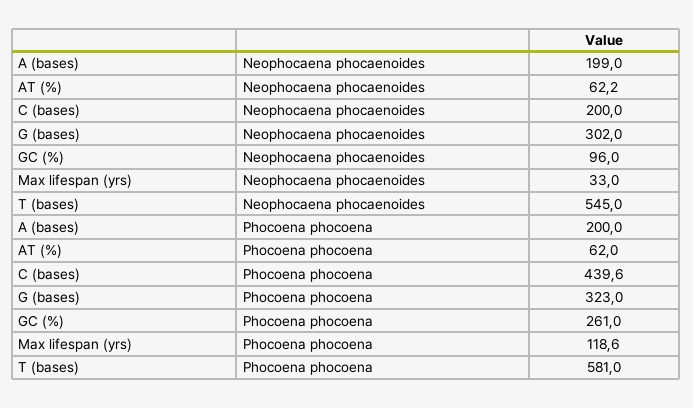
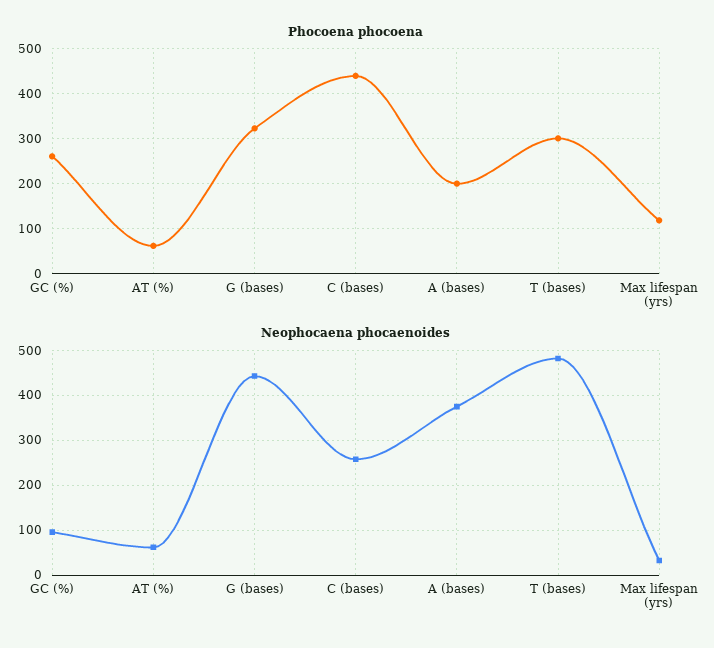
  {
    "Neophocaena phocaenoides": {
-     "A (bases)": 199,
+     "A (bases)": 380,
      "AT (%)": 62.2,
-     "C (bases)": 200,
+     "C (bases)": 260,
-     "G (bases)": 302,
+     "G (bases)": 440,
      "GC (%)": 96,
      "Max lifespan (yrs)": 33,
-     "T (bases)": 545
+     "T (bases)": 480
    },
    "Phocoena phocoena": {
      "A (bases)": 200,
      "AT (%)": 62,
      "C (bases)": 439.6,
      "G (bases)": 323,
      "GC (%)": 261,
      "Max lifespan (yrs)": 118.6,
-     "T (bases)": 581
+     "T (bases)": 300
    }
  }

